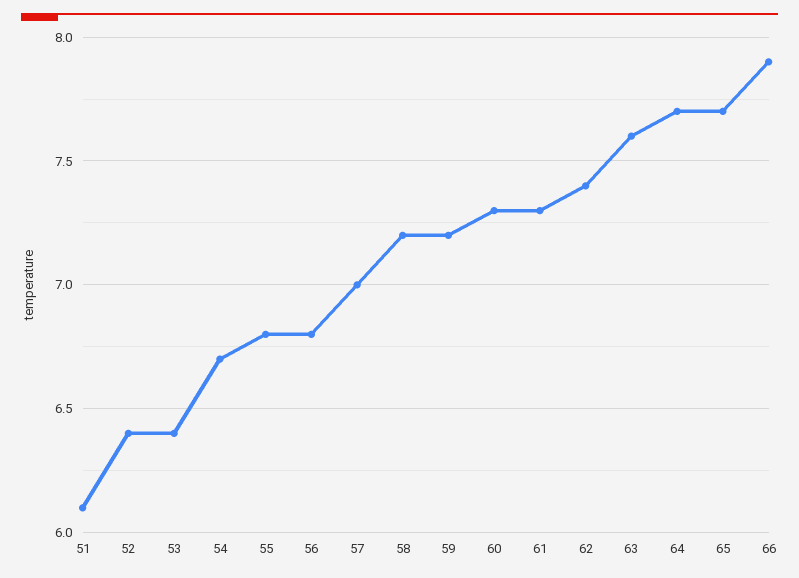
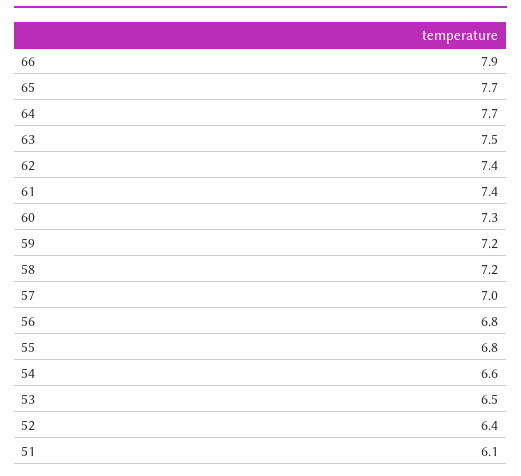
  {
    "51": 6.1,
    "52": 6.4,
-   "53": 6.4,
+   "53": 6.5,
-   "54": 6.7,
+   "54": 6.6,
    "55": 6.8,
    "56": 6.8,
    "57": 7,
    "58": 7.2,
    "59": 7.2,
    "60": 7.3,
-   "61": 7.3,
+   "61": 7.4,
    "62": 7.4,
-   "63": 7.6,
+   "63": 7.5,
    "64": 7.7,
    "65": 7.7,
    "66": 7.9
  }

